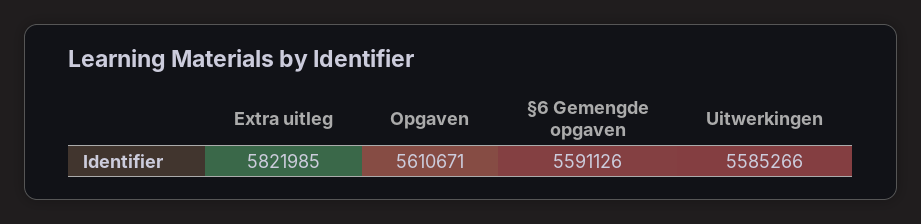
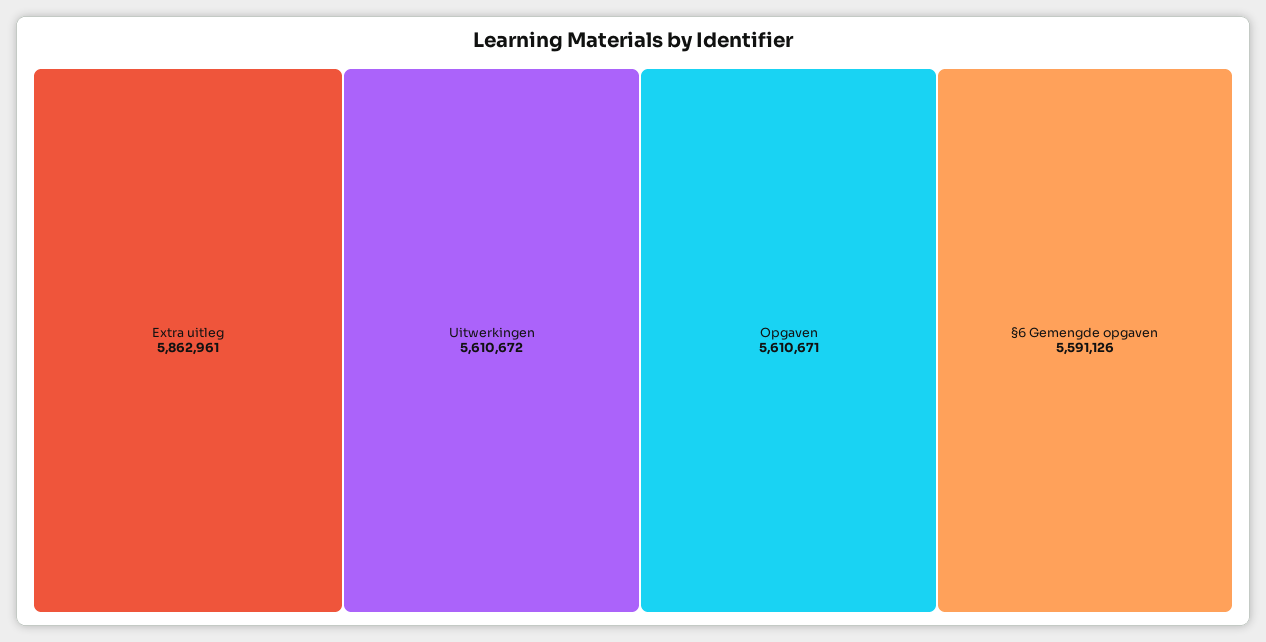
  {
-   "Extra uitleg": 5821985,
+   "Extra uitleg": 5862961,
    "Opgaven": 5610671,
    "§6 Gemengde opgaven": 5591126,
-   "Uitwerkingen": 5585266
+   "Uitwerkingen": 5610672
  }

